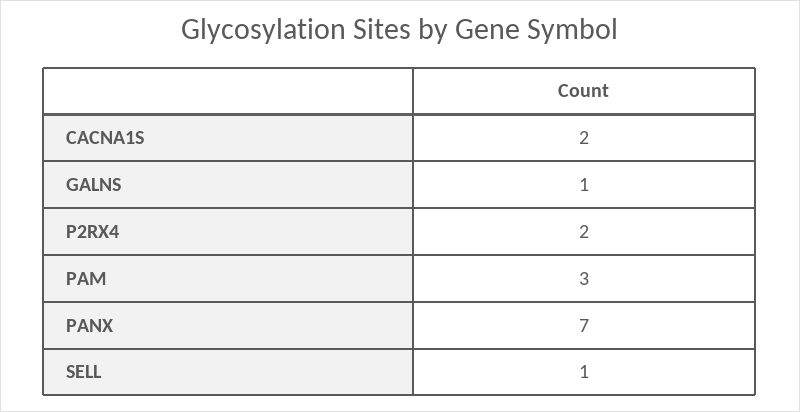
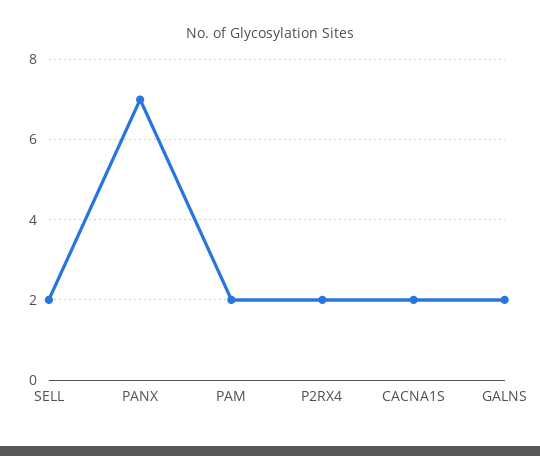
  {
    "CACNA1S": 2,
-   "GALNS": 1,
+   "GALNS": 2,
    "P2RX4": 2,
-   "PAM": 3,
+   "PAM": 2,
    "PANX": 7,
-   "SELL": 1
+   "SELL": 2
  }

